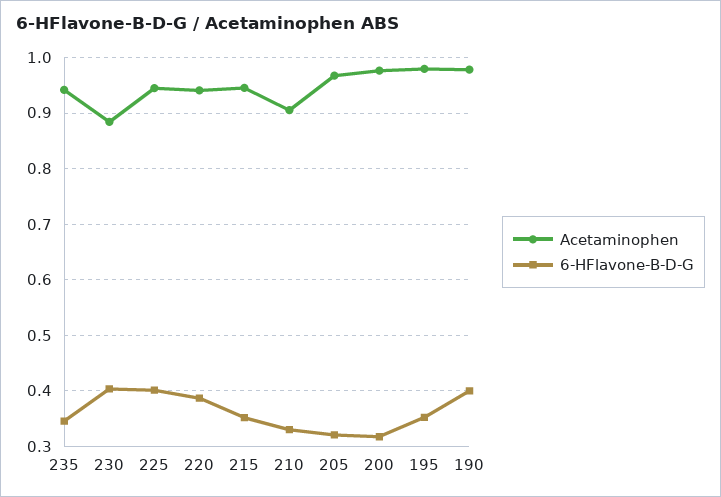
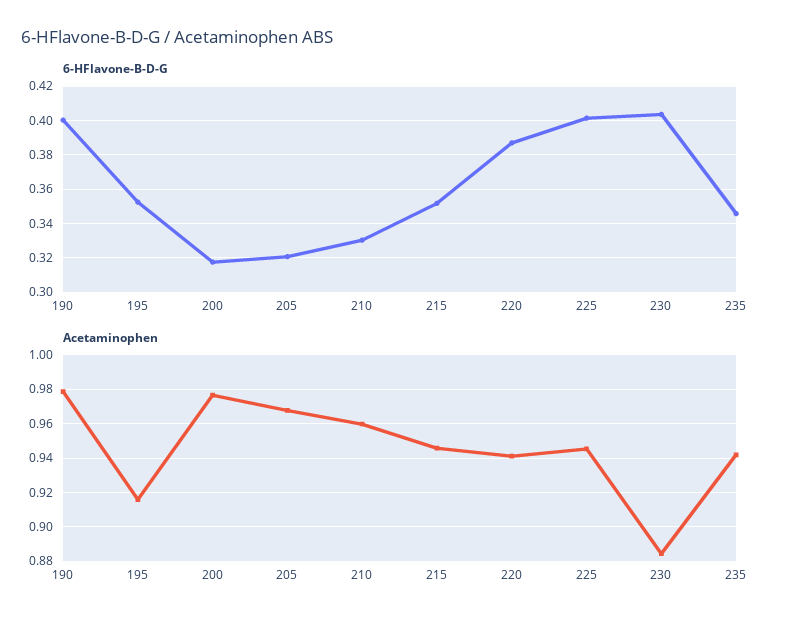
  {
    "Acetaminophen": {
      "235": 0.94,
      "230": 0.885,
      "225": 0.945,
      "220": 0.94,
      "215": 0.945,
-     "210": 0.9,
+     "210": 0.96,
      "205": 0.97,
      "200": 0.975,
-     "195": 0.98,
+     "195": 0.915,
      "190": 0.98
    },
    "6-HFlavone-B-D-G": {
      "235": 0.345,
      "230": 0.405,
      "225": 0.4,
      "220": 0.385,
      "215": 0.35,
      "210": 0.33,
      "205": 0.32,
      "200": 0.32,
      "195": 0.35,
      "190": 0.4
    }
  }

